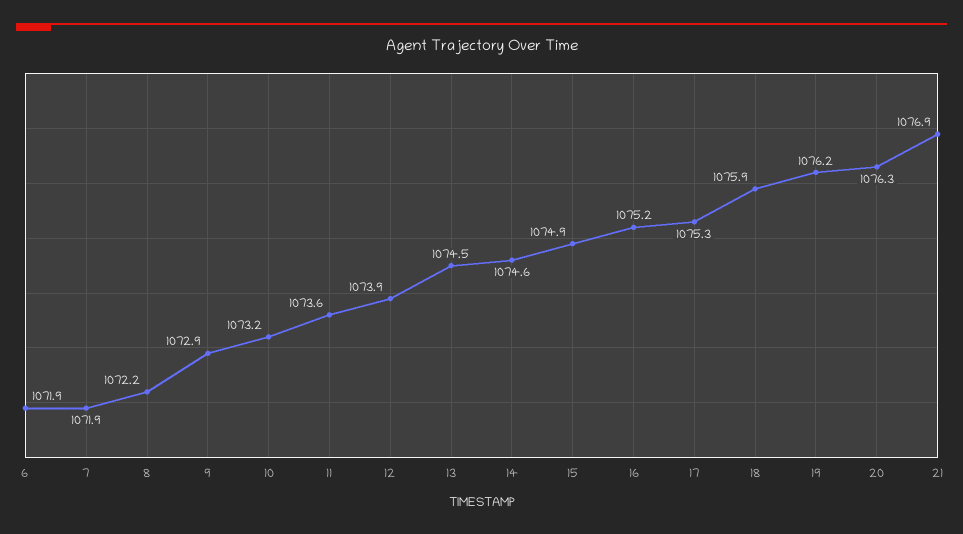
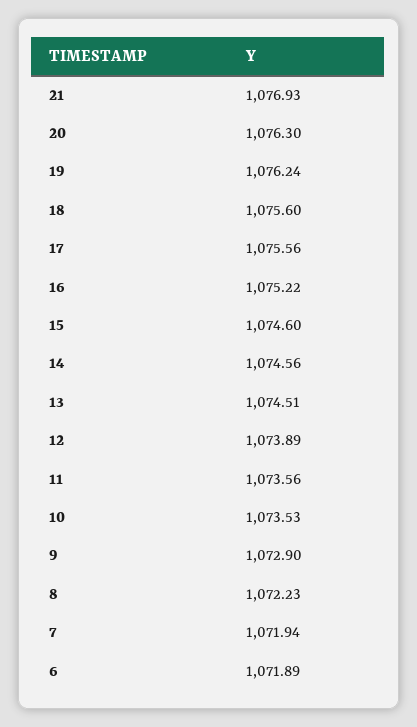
  {
    "6": 1071.89,
    "7": 1071.94,
    "8": 1072.23,
    "9": 1072.9,
-   "10": 1073.2,
+   "10": 1073.53,
    "11": 1073.56,
    "12": 1073.89,
    "13": 1074.51,
    "14": 1074.56,
-   "15": 1074.9,
+   "15": 1074.6,
    "16": 1075.22,
-   "17": 1075.3,
+   "17": 1075.56,
-   "18": 1075.9,
+   "18": 1075.6,
    "19": 1076.24,
    "20": 1076.3,
    "21": 1076.93
  }

